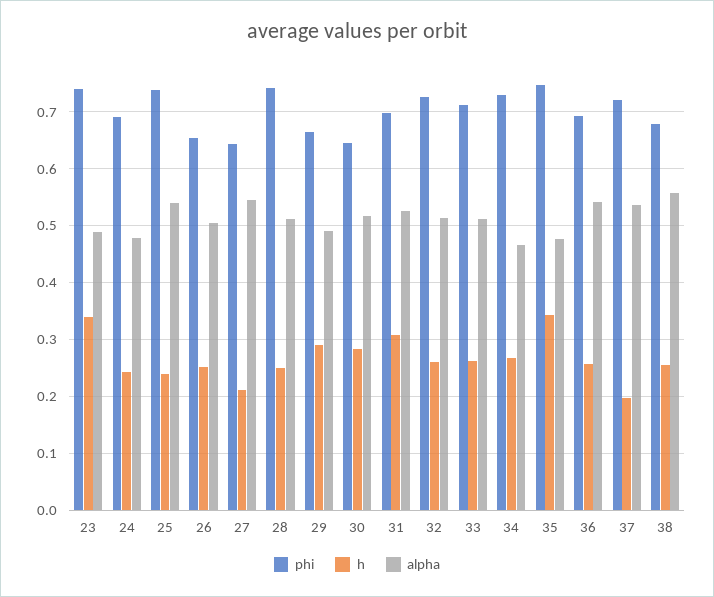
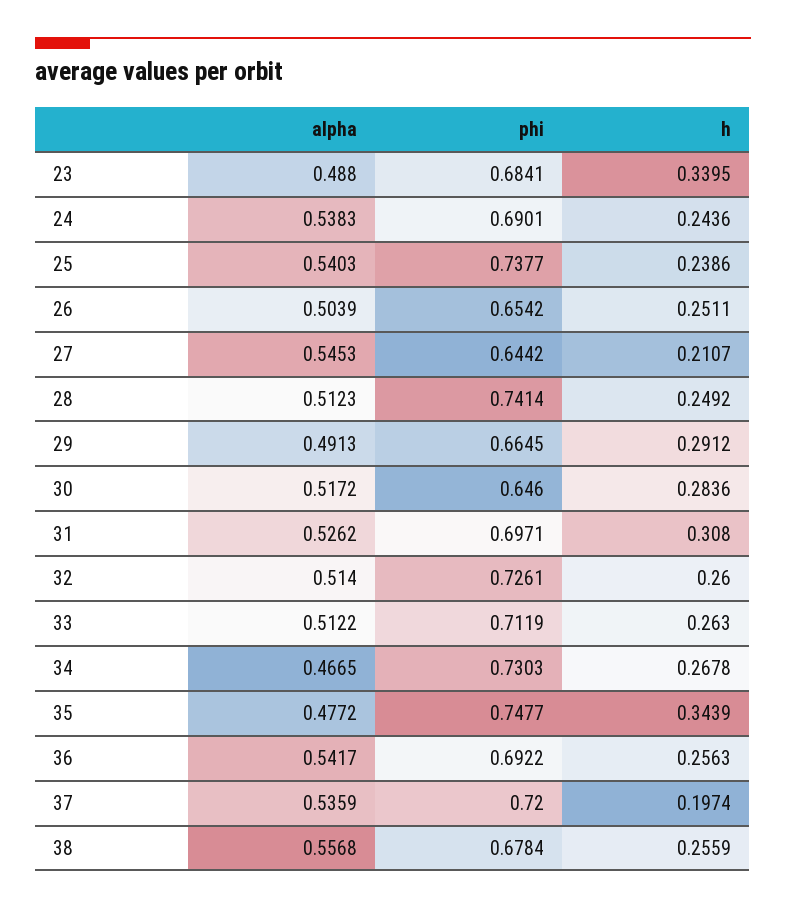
  {
    "phi": {
-     "23": 0.74,
+     "23": 0.6841,
      "24": 0.6901,
      "25": 0.7377,
      "26": 0.6542,
      "27": 0.6442,
      "28": 0.7414,
      "29": 0.6645,
      "30": 0.646,
      "31": 0.6971,
      "32": 0.7261,
      "33": 0.7119,
      "34": 0.7303,
      "35": 0.7477,
      "36": 0.6922,
      "37": 0.72,
      "38": 0.6784
    },
    "h": {
      "23": 0.3395,
      "24": 0.2436,
      "25": 0.2386,
      "26": 0.2511,
      "27": 0.2107,
      "28": 0.2492,
      "29": 0.2912,
      "30": 0.2836,
      "31": 0.308,
      "32": 0.26,
      "33": 0.263,
      "34": 0.2678,
      "35": 0.3439,
      "36": 0.2563,
      "37": 0.1974,
      "38": 0.2559
    },
    "alpha": {
      "23": 0.488,
-     "24": 0.48,
+     "24": 0.5383,
      "25": 0.5403,
      "26": 0.5039,
      "27": 0.5453,
      "28": 0.5123,
      "29": 0.4913,
      "30": 0.5172,
      "31": 0.5262,
      "32": 0.514,
      "33": 0.5122,
      "34": 0.4665,
      "35": 0.4772,
      "36": 0.5417,
      "37": 0.5359,
      "38": 0.5568
    }
  }

